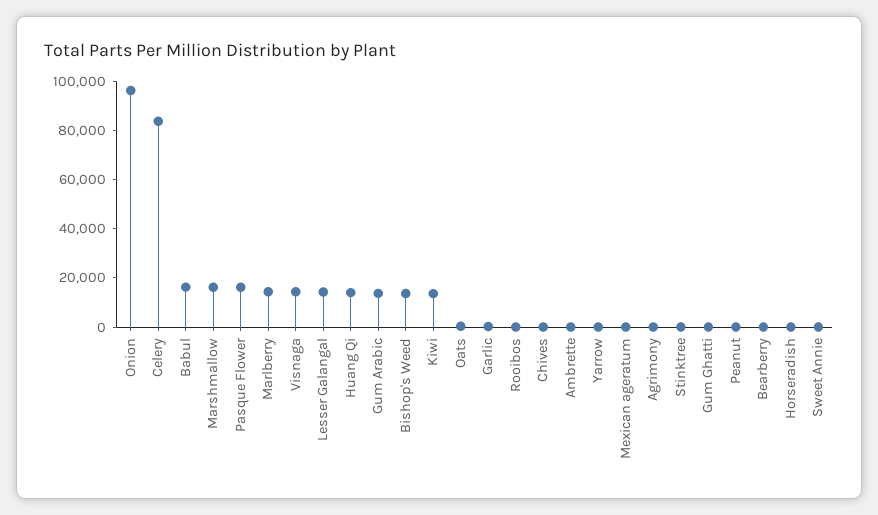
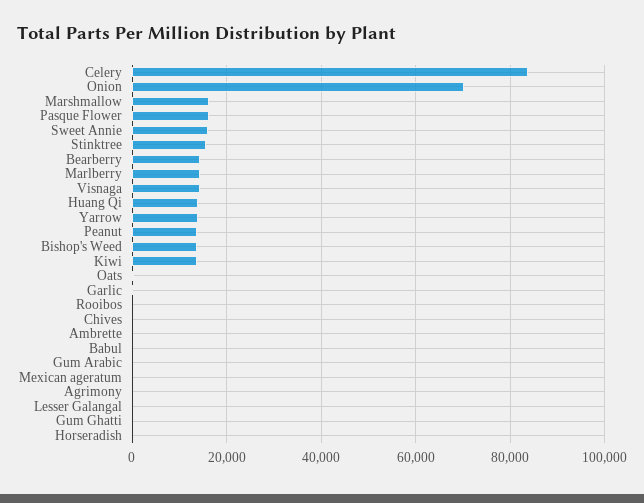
  {
-   "Onion": 95000,
+   "Onion": 70000,
    "Celery": 84000,
-   "Babul": 15000,
+   "Babul": 0,
    "Marshmallow": 16000,
    "Pasque Flower": 16000,
    "Marlberry": 14000,
    "Visnaga": 14000,
-   "Lesser Galangal": 15000,
+   "Lesser Galangal": 0,
    "Huang Qi": 14000,
-   "Gum Arabic": 15000,
+   "Gum Arabic": 0,
    "Bishop's Weed": 14000,
    "Kiwi": 14000,
    "Oats": 0,
    "Garlic": 0,
    "Rooibos": 0,
    "Chives": 0,
    "Ambrette": 0,
-   "Yarrow": 0,
+   "Yarrow": 14000,
    "Mexican ageratum": 0,
    "Agrimony": 0,
-   "Stinktree": 0,
+   "Stinktree": 16000,
    "Gum Ghatti": 0,
-   "Peanut": 0,
+   "Peanut": 14000,
-   "Bearberry": 0,
+   "Bearberry": 14000,
    "Horseradish": 0,
-   "Sweet Annie": 0
+   "Sweet Annie": 16000
  }

